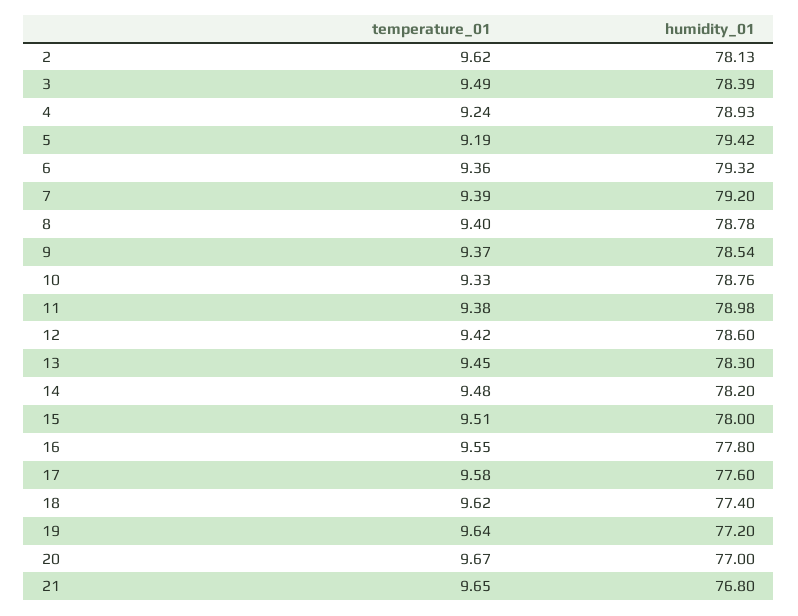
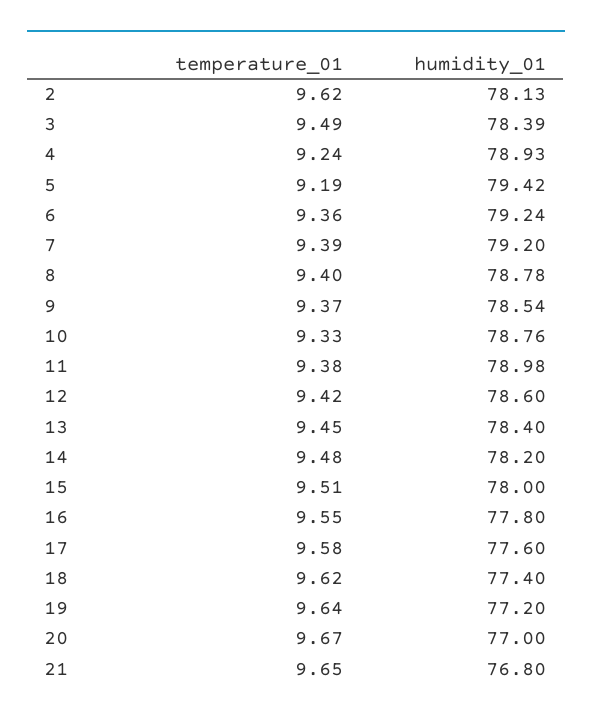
  {
    "temperature_01": {
      "2": 9.62,
      "3": 9.49,
      "4": 9.24,
      "5": 9.19,
      "6": 9.36,
      "7": 9.39,
      "8": 9.4,
      "9": 9.37,
      "10": 9.33,
      "11": 9.38,
      "12": 9.42,
      "13": 9.45,
      "14": 9.48,
      "15": 9.51,
      "16": 9.55,
      "17": 9.58,
      "18": 9.62,
      "19": 9.64,
      "20": 9.67,
      "21": 9.65
    },
    "humidity_01": {
      "2": 78.13,
      "3": 78.39,
      "4": 78.93,
      "5": 79.42,
-     "6": 79.32,
+     "6": 79.24,
      "7": 79.2,
      "8": 78.78,
      "9": 78.54,
      "10": 78.76,
      "11": 78.98,
      "12": 78.6,
-     "13": 78.3,
+     "13": 78.4,
      "14": 78.2,
      "15": 78,
      "16": 77.8,
      "17": 77.6,
      "18": 77.4,
      "19": 77.2,
      "20": 77,
      "21": 76.8
    }
  }

